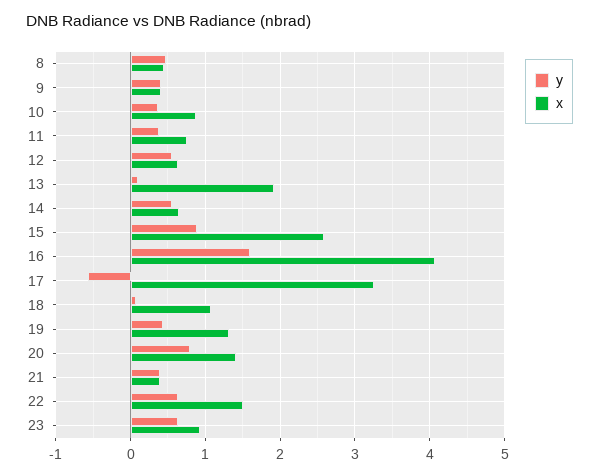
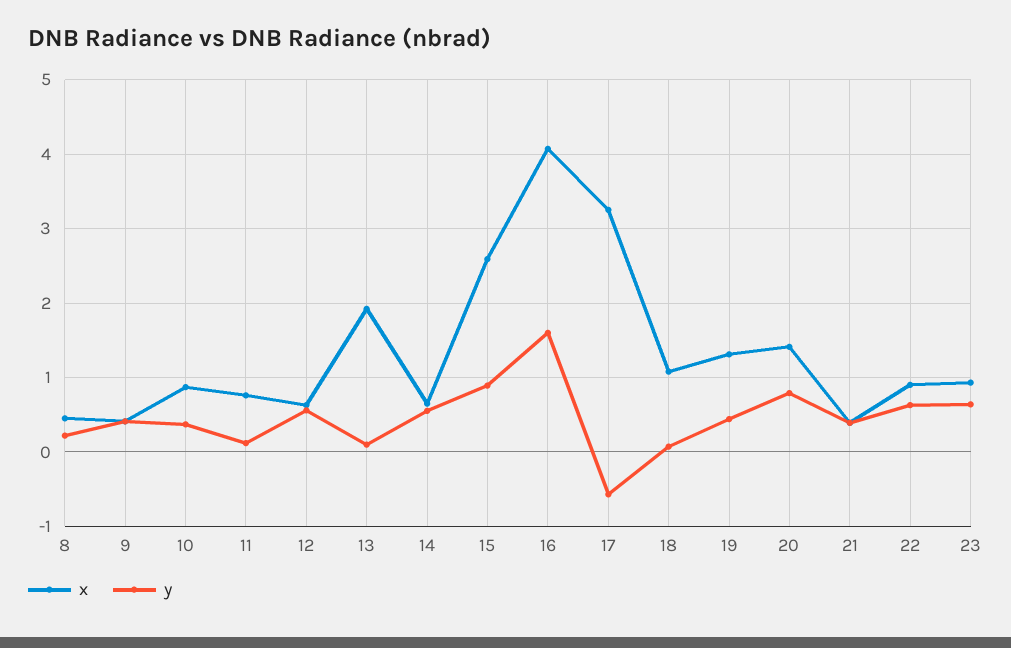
  {
    "y": {
-     "8": 0.5,
+     "8": 0.2,
      "9": 0.4,
      "10": 0.4,
-     "11": 0.4,
+     "11": 0.1,
      "12": 0.6,
      "13": 0.1,
      "14": 0.6,
      "15": 0.9,
      "16": 1.6,
      "17": -0.6,
      "18": 0.1,
      "19": 0.4,
      "20": 0.8,
      "21": 0.4,
      "22": 0.6,
      "23": 0.6
    },
    "x": {
      "8": 0.5,
      "9": 0.4,
      "10": 0.9,
      "11": 0.8,
      "12": 0.6,
      "13": 1.9,
      "14": 0.7,
      "15": 2.6,
      "16": 4.1,
      "17": 3.3,
      "18": 1.1,
      "19": 1.3,
      "20": 1.4,
      "21": 0.4,
-     "22": 1.5,
+     "22": 0.9,
      "23": 0.9
    }
  }

